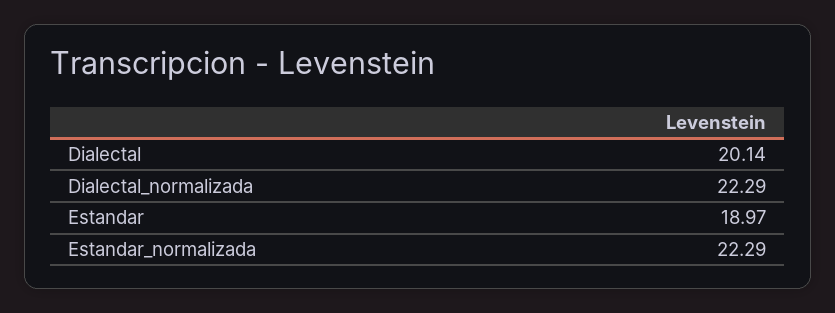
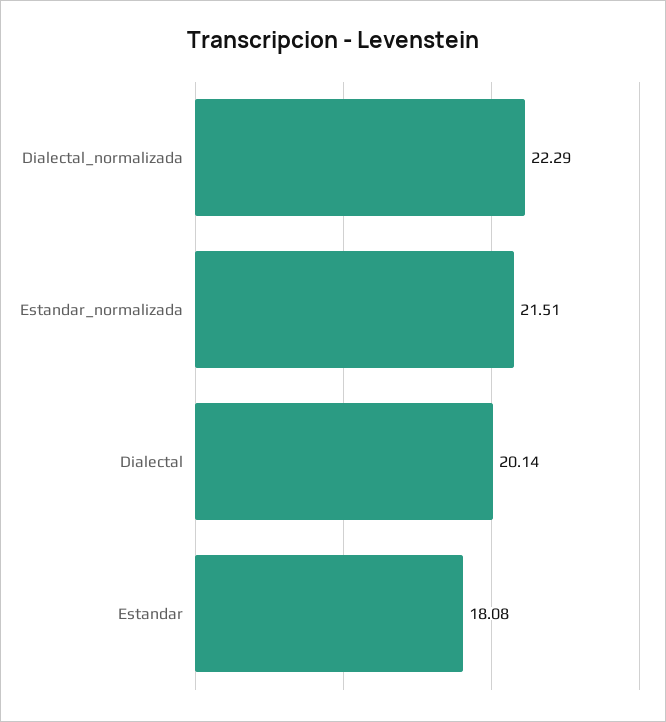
  {
    "Dialectal": 20.14,
    "Dialectal_normalizada": 22.29,
-   "Estandar": 18.97,
+   "Estandar": 18.08,
-   "Estandar_normalizada": 22.29
+   "Estandar_normalizada": 21.51
  }

